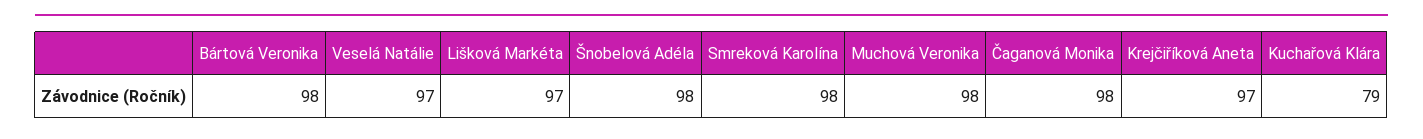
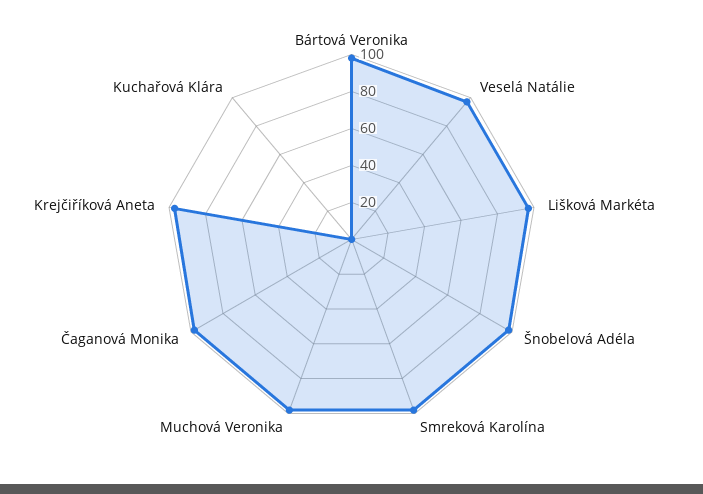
  {
    "Bártová Veronika": 98,
    "Veselá Natálie": 97,
    "Lišková Markéta": 97,
    "Šnobelová Adéla": 98,
    "Smreková Karolína": 98,
    "Muchová Veronika": 98,
    "Čaganová Monika": 98,
    "Krejčiříková Aneta": 97,
-   "Kuchařová Klára": 79
+   "Kuchařová Klára": 0
  }

